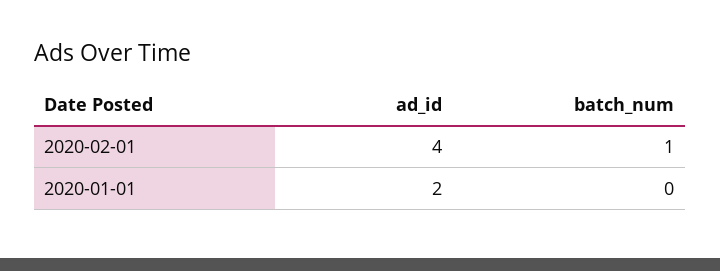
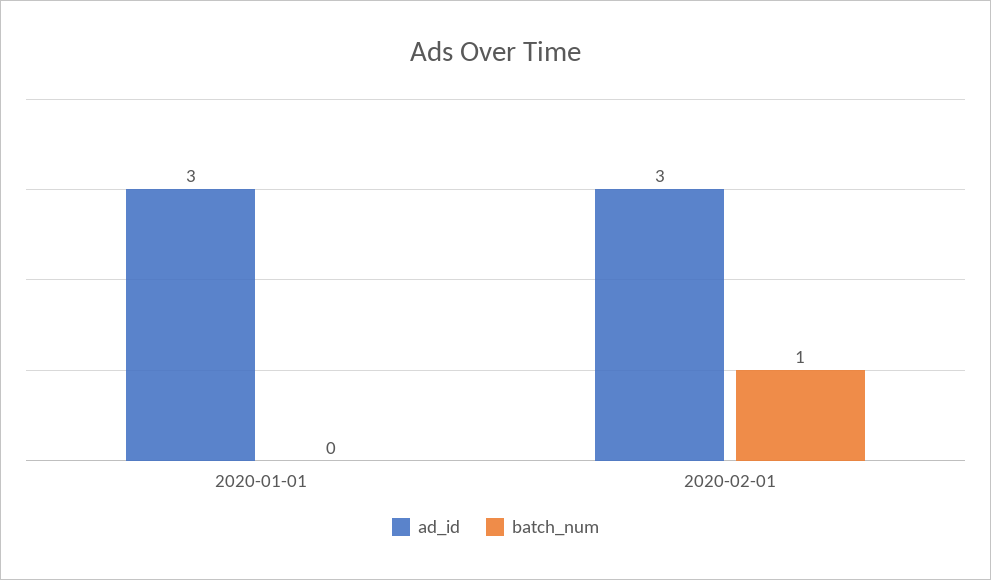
  {
    "ad_id": {
-     "2020-02-01": 4,
+     "2020-02-01": 3,
-     "2020-01-01": 2
+     "2020-01-01": 3
    },
    "batch_num": {
      "2020-02-01": 1,
      "2020-01-01": 0
    }
  }

